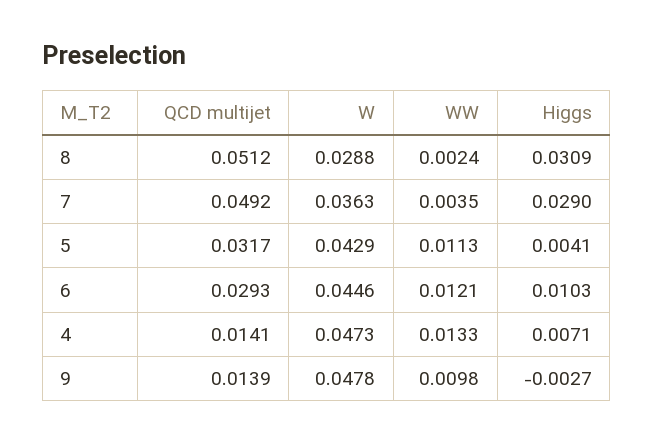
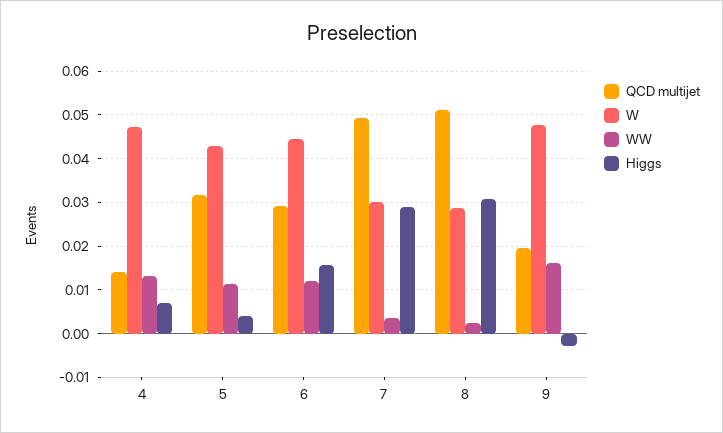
  {
    "QCD multijet": {
      "8": 0.0512,
      "7": 0.0492,
      "5": 0.0317,
      "6": 0.0293,
      "4": 0.0141,
-     "9": 0.0139
+     "9": 0.02
    },
    "W": {
      "8": 0.0288,
-     "7": 0.0363,
+     "7": 0.03,
      "5": 0.0429,
      "6": 0.0446,
      "4": 0.0473,
      "9": 0.0478
    },
    "WW": {
      "8": 0.0024,
      "7": 0.0035,
      "5": 0.0113,
      "6": 0.0121,
      "4": 0.0133,
-     "9": 0.0098
+     "9": 0.016
    },
    "Higgs": {
      "8": 0.0309,
      "7": 0.029,
      "5": 0.0041,
-     "6": 0.0103,
+     "6": 0.016,
      "4": 0.0071,
      "9": -0.0027
    }
  }

